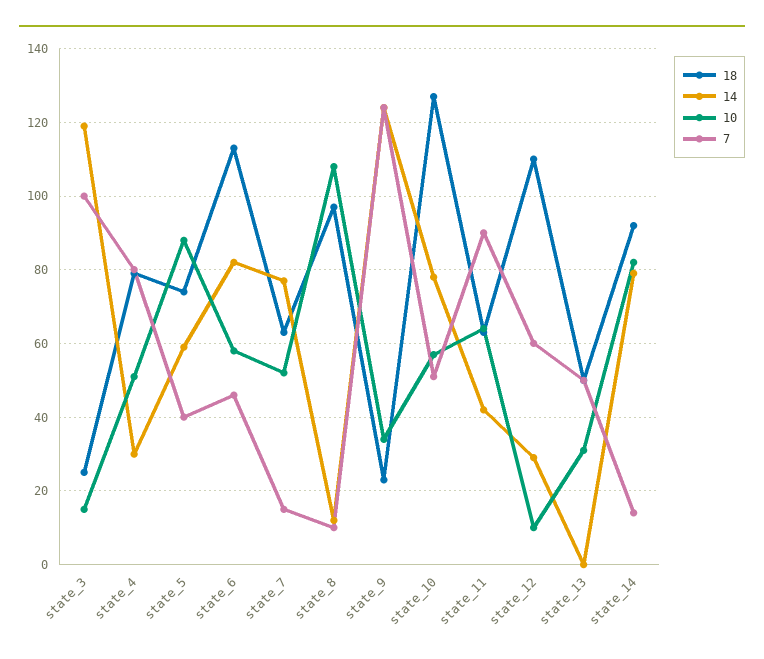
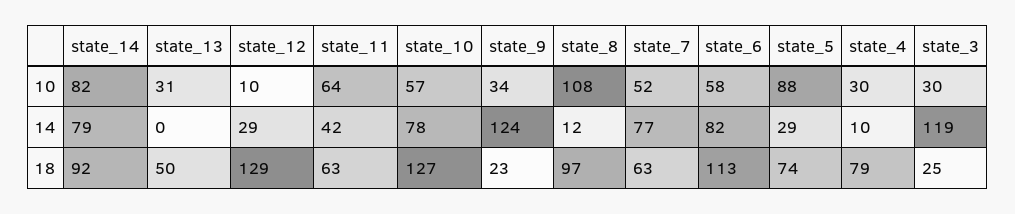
  {
    "18": {
      "state_3": 25,
      "state_4": 79,
      "state_5": 74,
      "state_6": 113,
      "state_7": 63,
      "state_8": 97,
      "state_9": 23,
      "state_10": 127,
      "state_11": 63,
-     "state_12": 110,
+     "state_12": 129,
      "state_13": 50,
      "state_14": 92
    },
    "14": {
      "state_3": 119,
-     "state_4": 30,
+     "state_4": 10,
-     "state_5": 60,
+     "state_5": 29,
      "state_6": 82,
      "state_7": 77,
      "state_8": 12,
      "state_9": 124,
      "state_10": 78,
      "state_11": 42,
      "state_12": 29,
      "state_13": 0,
      "state_14": 79
    },
    "10": {
-     "state_3": 15,
+     "state_3": 30,
-     "state_4": 50,
+     "state_4": 30,
      "state_5": 88,
      "state_6": 58,
      "state_7": 52,
      "state_8": 108,
      "state_9": 34,
      "state_10": 57,
      "state_11": 64,
      "state_12": 10,
      "state_13": 31,
      "state_14": 82
-   },
+   }
-   "7": {
-     "state_3": 100,
-     "state_4": 80,
-     "state_5": 40,
-     "state_6": 45,
-     "state_7": 15,
-     "state_8": 10,
-     "state_9": 125,
-     "state_10": 50,
-     "state_11": 90,
-     "state_12": 60,
-     "state_13": 50,
-     "state_14": 15
-   }
  }

